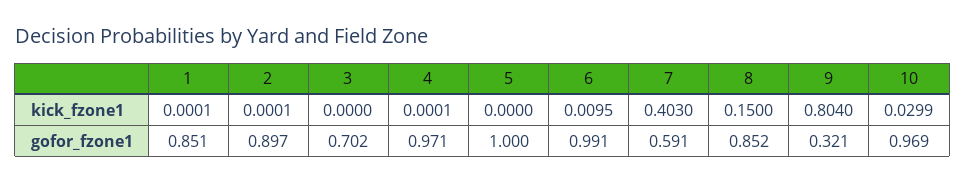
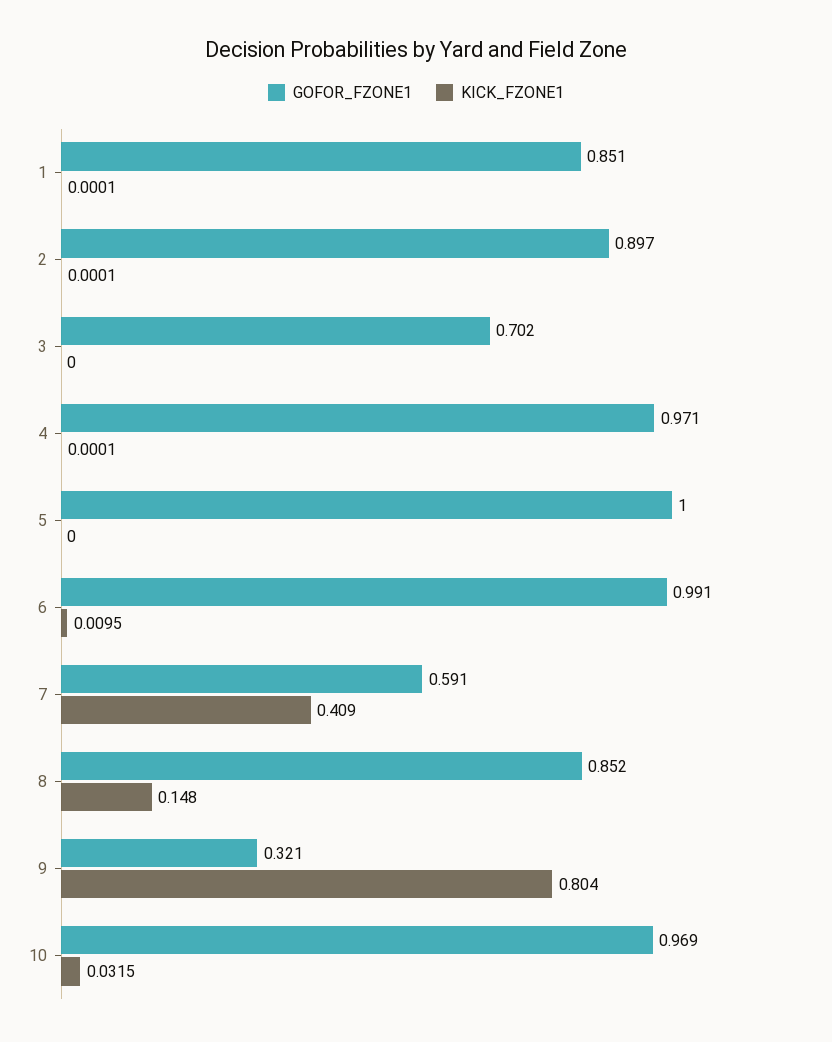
  {
    "kick_fzone1": {
      "1": 0.0001,
      "2": 0.0001,
      "3": 0,
      "4": 0.0001,
      "5": 0,
      "6": 0.0095,
-     "7": 0.403,
+     "7": 0.409,
-     "8": 0.15,
+     "8": 0.148,
      "9": 0.804,
-     "10": 0.0299
+     "10": 0.0315
    },
    "gofor_fzone1": {
      "1": 0.851,
      "2": 0.897,
      "3": 0.702,
      "4": 0.971,
      "5": 1,
      "6": 0.991,
      "7": 0.591,
      "8": 0.852,
      "9": 0.321,
      "10": 0.969
    }
  }

